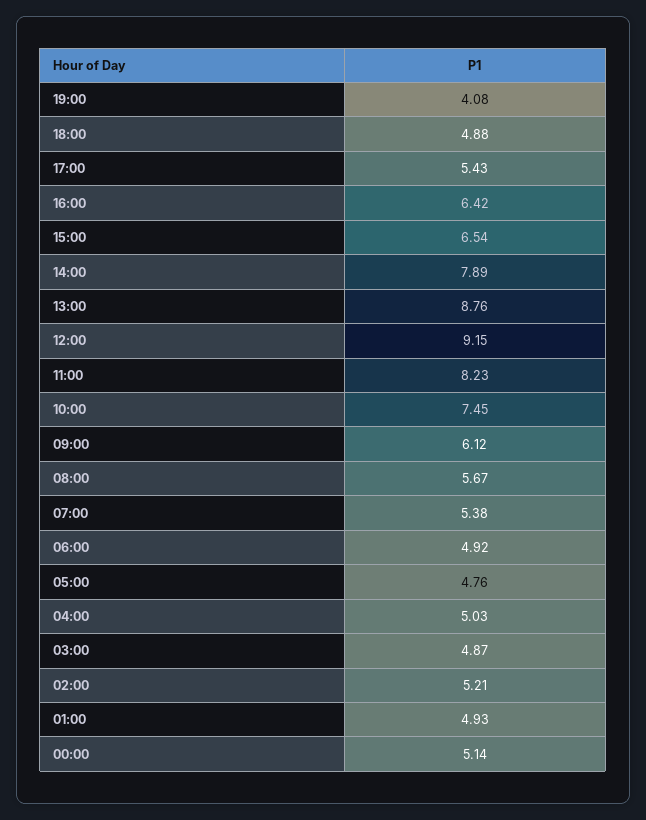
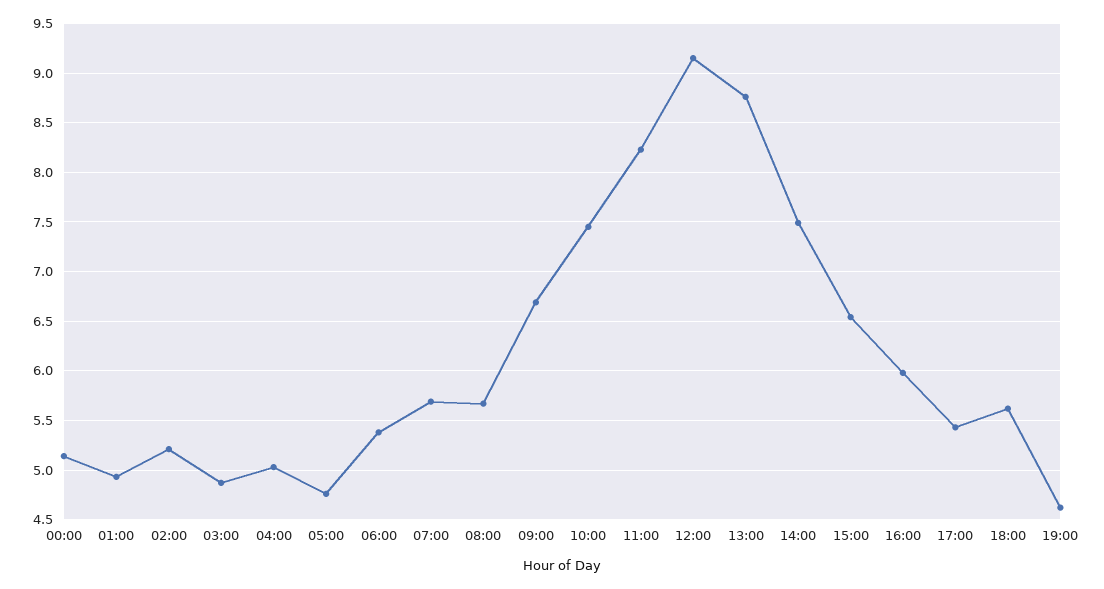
  {
-   "19:00": 4.08,
+   "19:00": 4.6,
-   "18:00": 4.88,
+   "18:00": 5.6,
    "17:00": 5.43,
-   "16:00": 6.42,
+   "16:00": 6,
    "15:00": 6.54,
-   "14:00": 7.89,
+   "14:00": 7.5,
    "13:00": 8.76,
    "12:00": 9.15,
    "11:00": 8.23,
    "10:00": 7.45,
-   "09:00": 6.12,
+   "09:00": 6.7,
    "08:00": 5.67,
-   "07:00": 5.38,
+   "07:00": 5.7,
-   "06:00": 4.92,
+   "06:00": 5.4,
    "05:00": 4.76,
    "04:00": 5.03,
    "03:00": 4.87,
    "02:00": 5.21,
    "01:00": 4.93,
    "00:00": 5.14
  }

